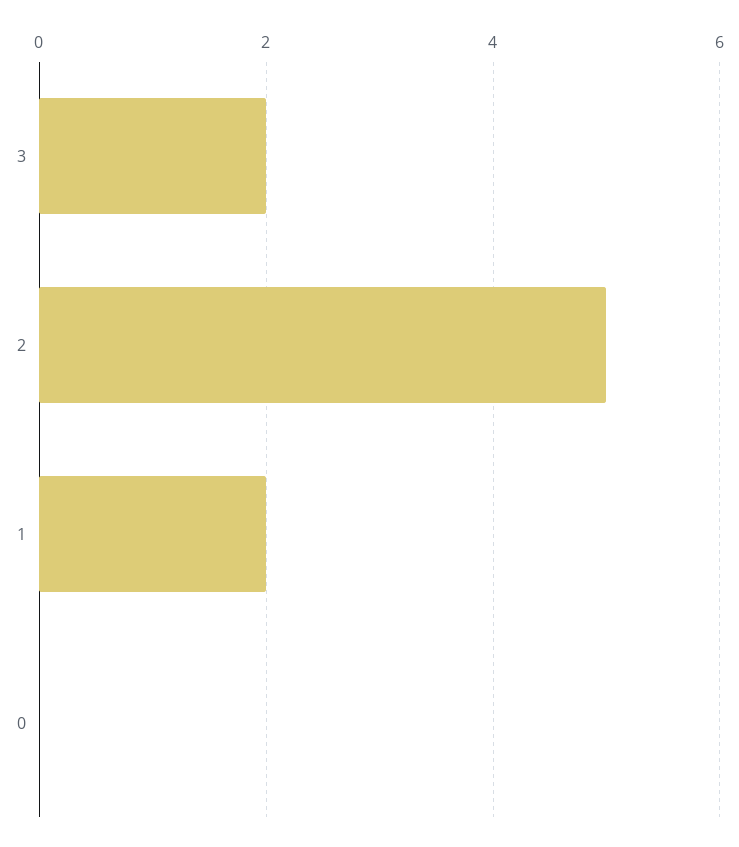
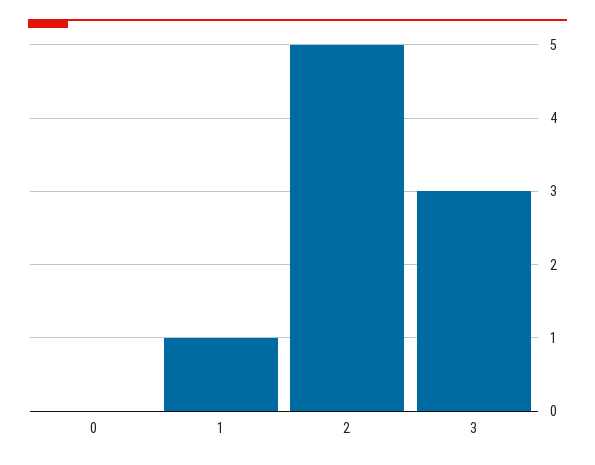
  {
-   "3": 2,
+   "3": 3,
    "2": 5,
-   "1": 2,
+   "1": 1,
    "0": 0
  }

